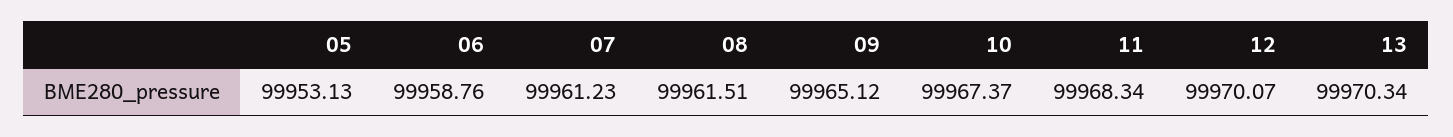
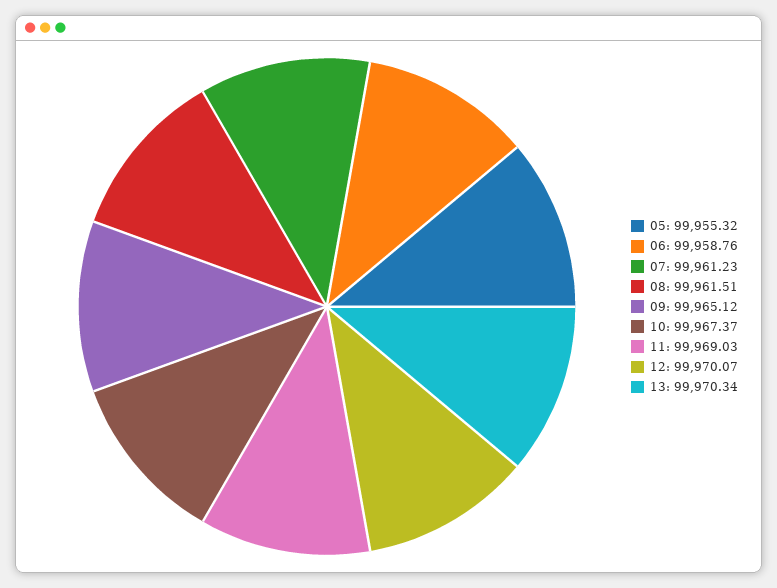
  {
-   "05": 99953.13,
+   "05": 99955.32,
    "06": 99958.76,
    "07": 99961.23,
    "08": 99961.51,
    "09": 99965.12,
    "10": 99967.37,
-   "11": 99968.34,
+   "11": 99969.03,
    "12": 99970.07,
    "13": 99970.34
  }

